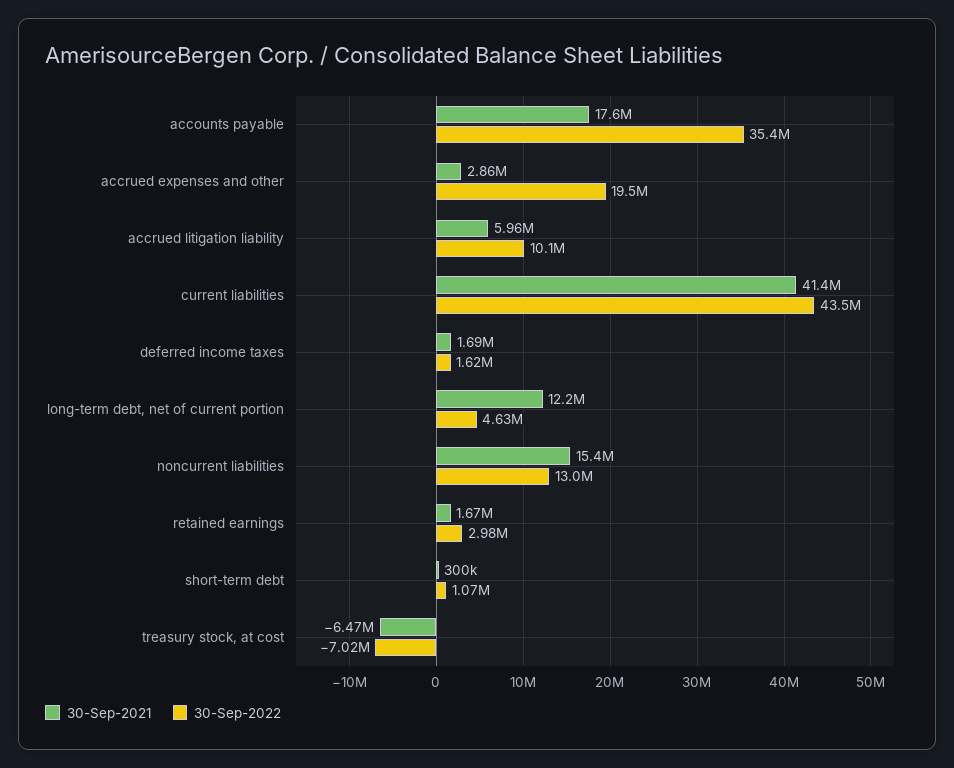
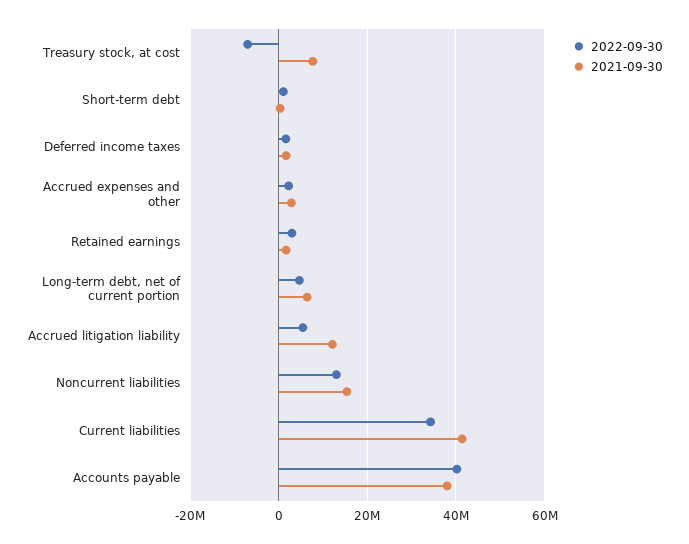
  {
    "30-Sep-2021": {
-     "accounts payable": 17600000,
+     "accounts payable": 38000000,
      "accrued expenses and other": 2860000,
-     "accrued litigation liability": 5960000,
+     "accrued litigation liability": 12000000,
      "current liabilities": 41400000,
      "deferred income taxes": 1690000,
-     "long-term debt, net of current portion": 12200000,
+     "long-term debt, net of current portion": 6000000,
      "noncurrent liabilities": 15400000,
      "retained earnings": 1670000,
      "short-term debt": 300000,
-     "treasury stock, at cost": -6470000
+     "treasury stock, at cost": 8000000
    },
    "30-Sep-2022": {
-     "accounts payable": 35400000,
+     "accounts payable": 40000000,
-     "accrued expenses and other": 19500000,
+     "accrued expenses and other": 2000000,
-     "accrued litigation liability": 10100000,
+     "accrued litigation liability": 6000000,
-     "current liabilities": 43500000,
+     "current liabilities": 34000000,
      "deferred income taxes": 1620000,
      "long-term debt, net of current portion": 4630000,
      "noncurrent liabilities": 13000000,
      "retained earnings": 2980000,
      "short-term debt": 1070000,
      "treasury stock, at cost": -7020000
    }
  }

